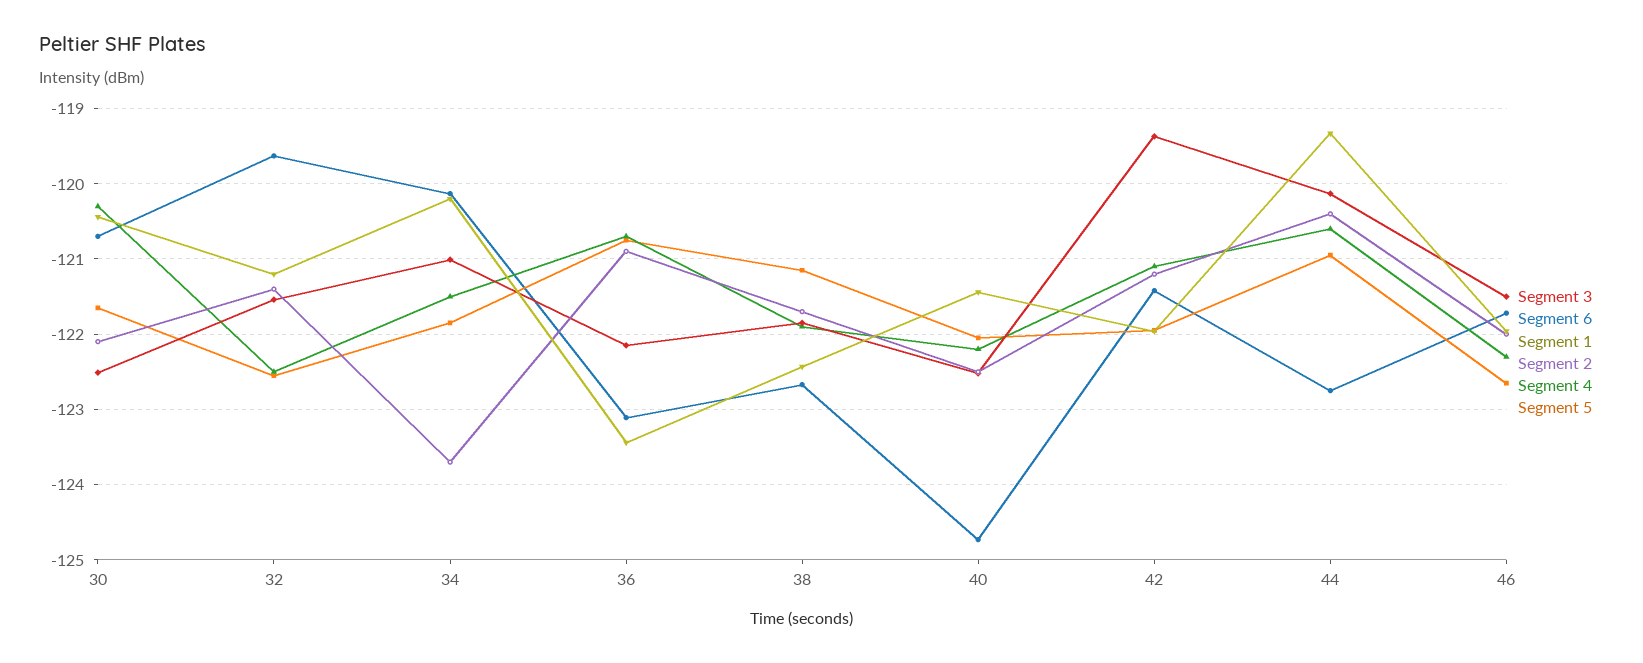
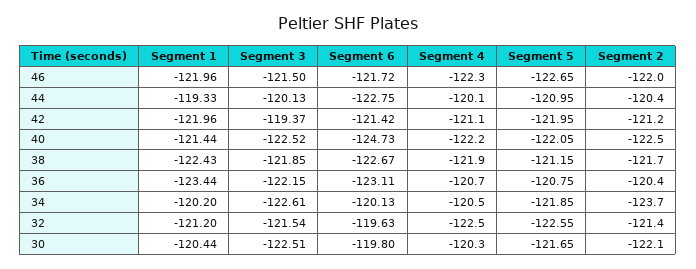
  {
    "Segment 3": {
      "30": -122.51,
      "32": -121.54,
-     "34": -121,
+     "34": -122.61,
      "36": -122.15,
      "38": -121.85,
      "40": -122.52,
      "42": -119.37,
      "44": -120.13,
      "46": -121.5
    },
    "Segment 6": {
-     "30": -120.7,
+     "30": -119.8,
      "32": -119.63,
      "34": -120.13,
      "36": -123.11,
      "38": -122.67,
      "40": -124.73,
      "42": -121.42,
      "44": -122.75,
      "46": -121.72
    },
    "Segment 1": {
      "30": -120.44,
      "32": -121.2,
      "34": -120.2,
      "36": -123.44,
      "38": -122.43,
      "40": -121.44,
      "42": -121.96,
      "44": -119.33,
      "46": -121.96
    },
    "Segment 2": {
      "30": -122.1,
      "32": -121.4,
      "34": -123.7,
-     "36": -120.9,
+     "36": -120.4,
      "38": -121.7,
      "40": -122.5,
      "42": -121.2,
      "44": -120.4,
      "46": -122
    },
    "Segment 4": {
      "30": -120.3,
      "32": -122.5,
-     "34": -121.5,
+     "34": -120.5,
      "36": -120.7,
      "38": -121.9,
      "40": -122.2,
      "42": -121.1,
-     "44": -120.6,
+     "44": -120.1,
      "46": -122.3
    },
    "Segment 5": {
      "30": -121.65,
      "32": -122.55,
      "34": -121.85,
      "36": -120.75,
      "38": -121.15,
      "40": -122.05,
      "42": -121.95,
      "44": -120.95,
      "46": -122.65
    }
  }

